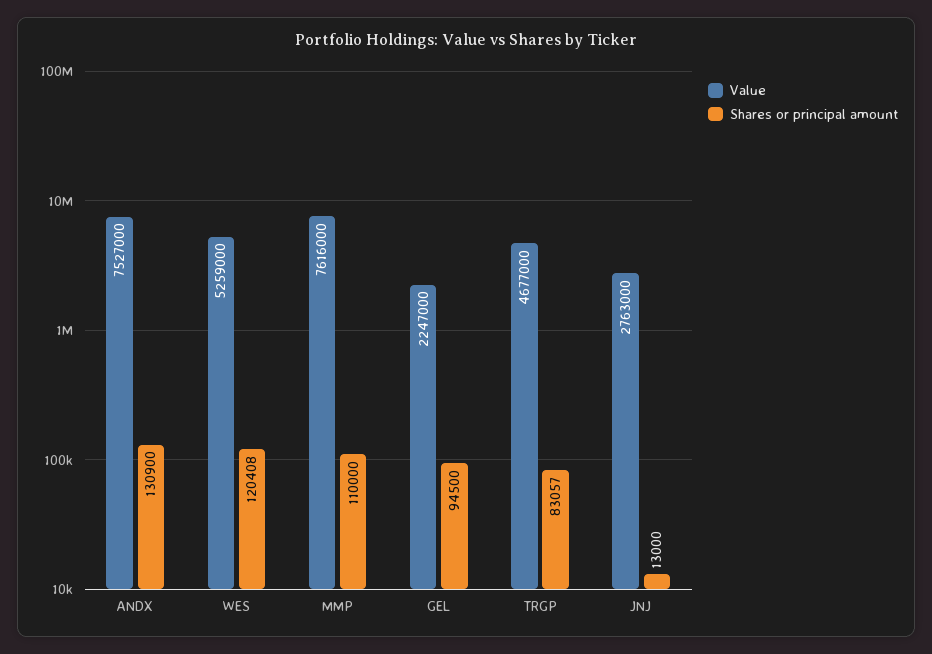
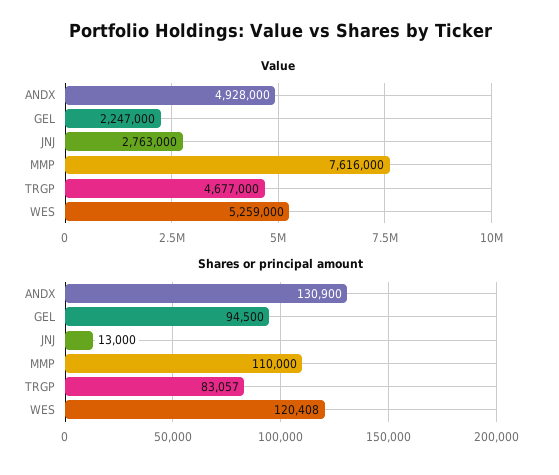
  {
    "Value": {
-     "ANDX": 7527000,
+     "ANDX": 4928000,
      "WES": 5259000,
      "MMP": 7616000,
      "GEL": 2247000,
      "TRGP": 4677000,
      "JNJ": 2763000
    },
    "Shares or principal amount": {
      "ANDX": 130900,
      "WES": 120408,
      "MMP": 110000,
      "GEL": 94500,
      "TRGP": 83057,
      "JNJ": 13000
    }
  }

